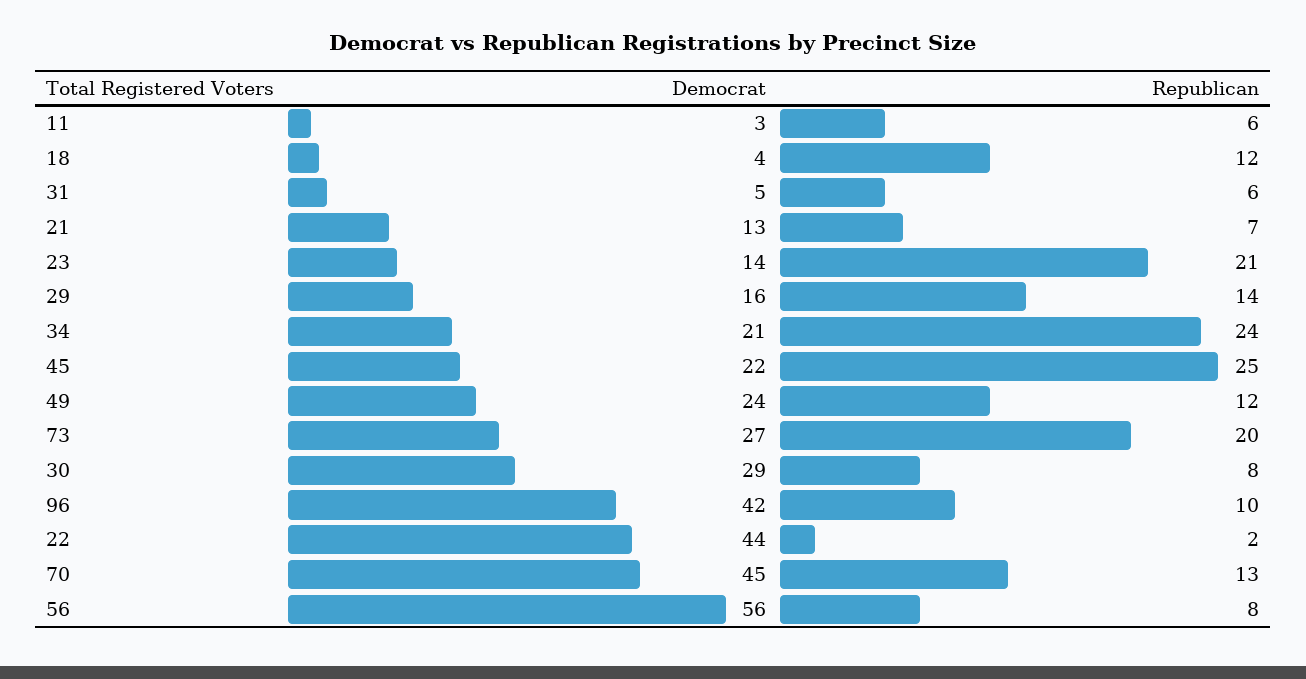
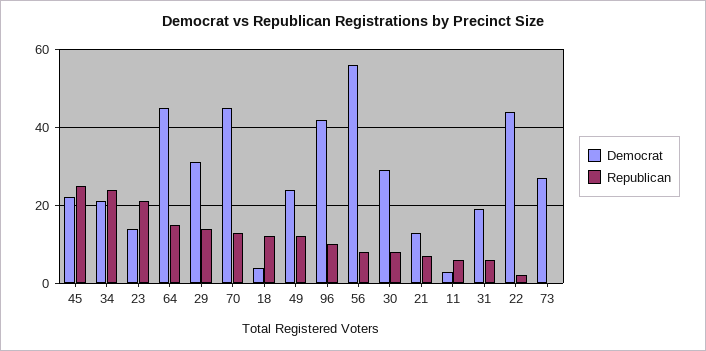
  {
    "Democrat": {
      "11": 3,
      "18": 4,
-     "31": 5,
+     "31": 20,
      "21": 13,
      "23": 14,
-     "29": 16,
+     "29": 30,
      "34": 21,
      "45": 22,
      "49": 24,
      "73": 27,
      "30": 29,
      "96": 42,
      "22": 44,
      "70": 45,
-     "56": 56
+     "56": 56,
+     "64": 45
    },
    "Republican": {
      "11": 6,
      "18": 12,
      "31": 6,
      "21": 7,
      "23": 21,
      "29": 14,
      "34": 24,
      "45": 25,
      "49": 12,
-     "73": 20,
+     "73": 0,
      "30": 8,
      "96": 10,
      "22": 2,
      "70": 13,
-     "56": 8
+     "56": 8,
+     "64": 15
    }
  }

